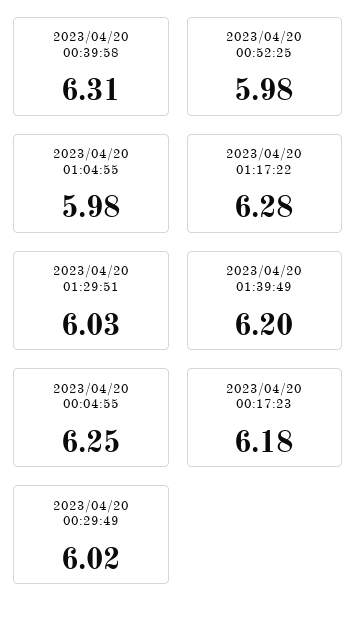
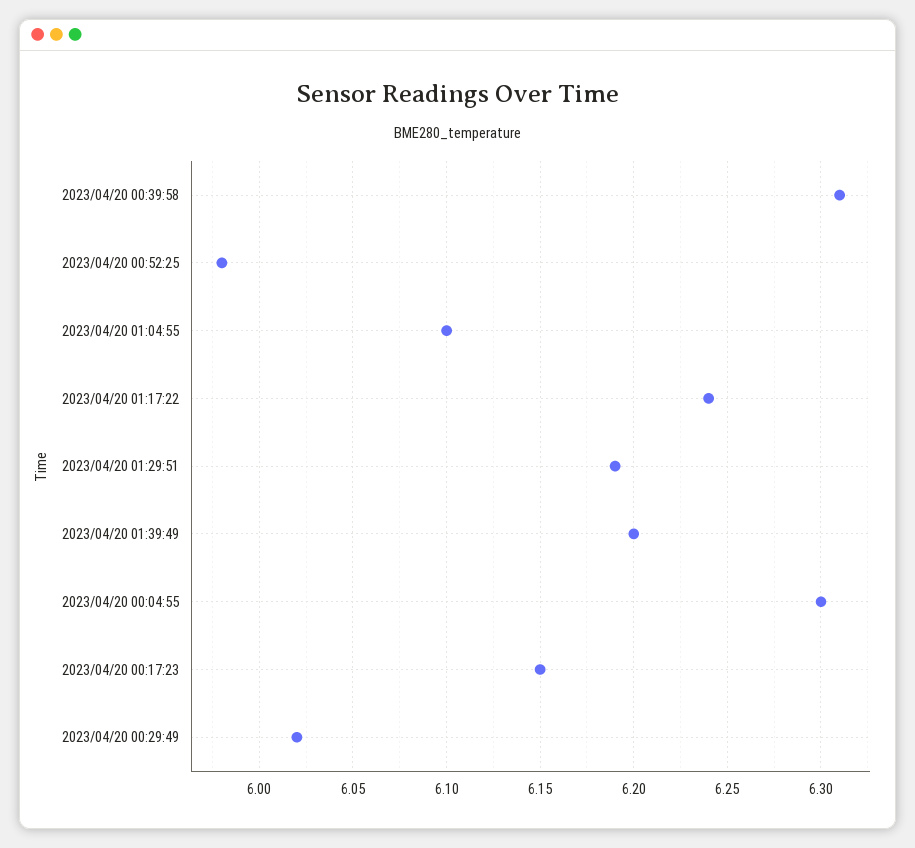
  {
    "2023/04/20 00:39:58": 6.31,
    "2023/04/20 00:52:25": 5.98,
-   "2023/04/20 01:04:55": 5.98,
+   "2023/04/20 01:04:55": 6.1,
-   "2023/04/20 01:17:22": 6.28,
+   "2023/04/20 01:17:22": 6.24,
-   "2023/04/20 01:29:51": 6.03,
+   "2023/04/20 01:29:51": 6.19,
    "2023/04/20 01:39:49": 6.2,
-   "2023/04/20 00:04:55": 6.25,
+   "2023/04/20 00:04:55": 6.3,
-   "2023/04/20 00:17:23": 6.18,
+   "2023/04/20 00:17:23": 6.15,
    "2023/04/20 00:29:49": 6.02
  }

